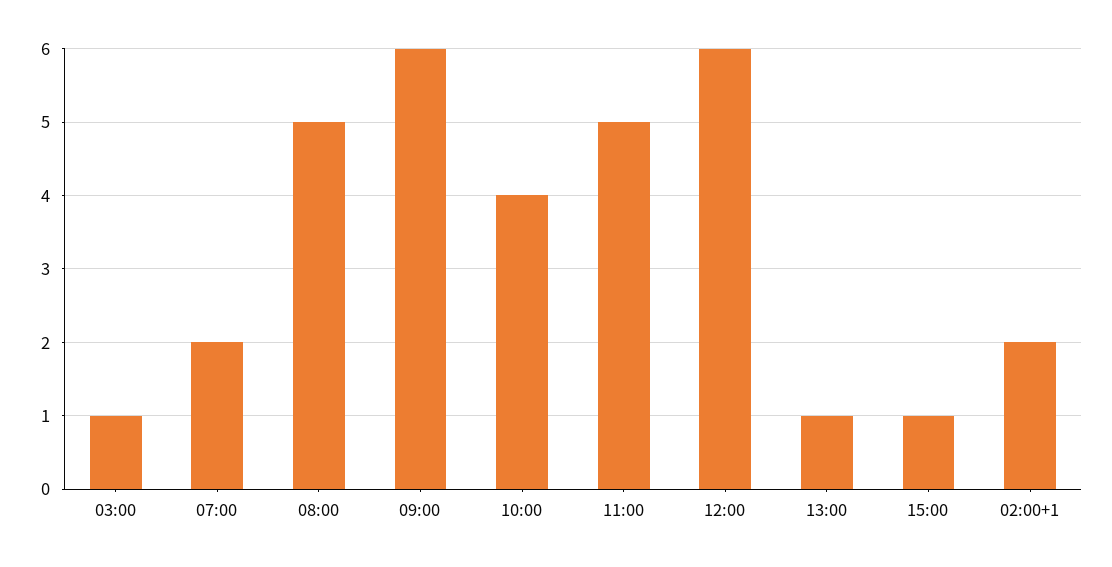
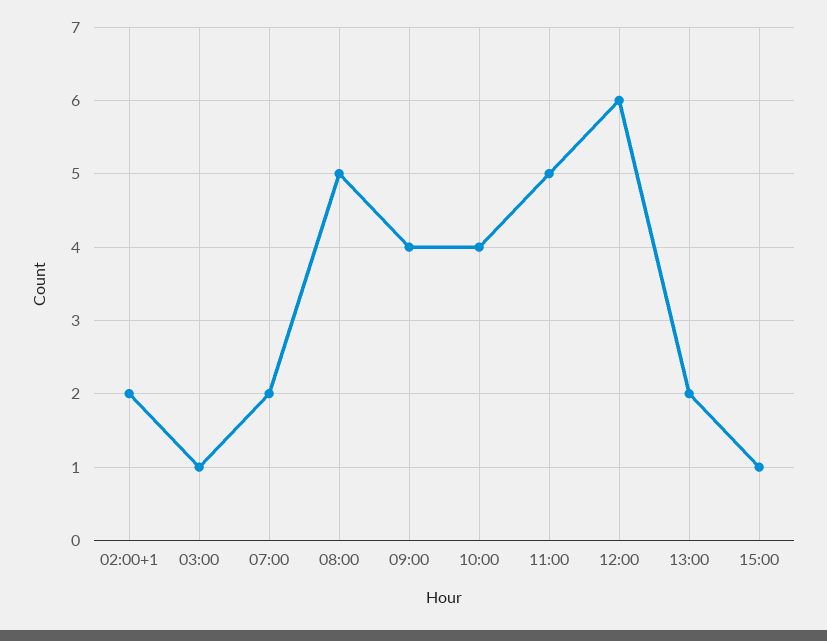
  {
    "03:00": 1,
    "07:00": 2,
    "08:00": 5,
-   "09:00": 6,
+   "09:00": 4,
    "10:00": 4,
    "11:00": 5,
    "12:00": 6,
-   "13:00": 1,
+   "13:00": 2,
    "15:00": 1,
    "02:00+1": 2
  }

